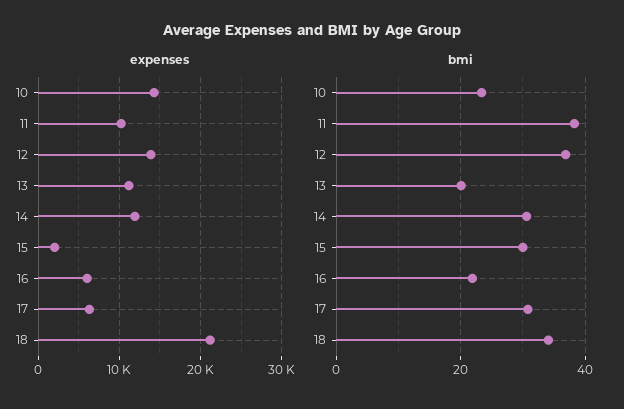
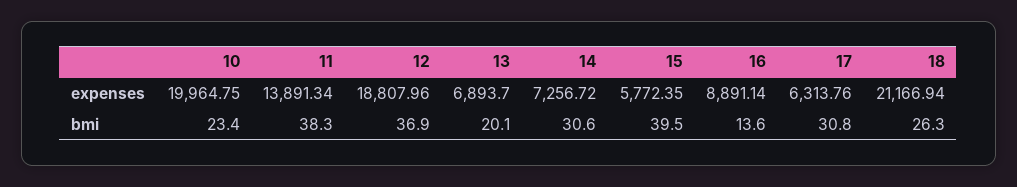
  {
    "expenses": {
-     "10": 14000,
+     "10": 19964.75,
-     "11": 10000,
+     "11": 13891.34,
-     "12": 14000,
+     "12": 18807.96,
-     "13": 11000,
+     "13": 6893.7,
-     "14": 12000,
+     "14": 7256.72,
-     "15": 2000,
+     "15": 5772.35,
-     "16": 6000,
+     "16": 8891.14,
      "17": 6313.76,
      "18": 21166.94
    },
    "bmi": {
      "10": 23.4,
      "11": 38.3,
      "12": 36.9,
      "13": 20.1,
      "14": 30.6,
-     "15": 30,
+     "15": 39.5,
-     "16": 22,
+     "16": 13.6,
      "17": 30.8,
-     "18": 34
+     "18": 26.3
    }
  }

